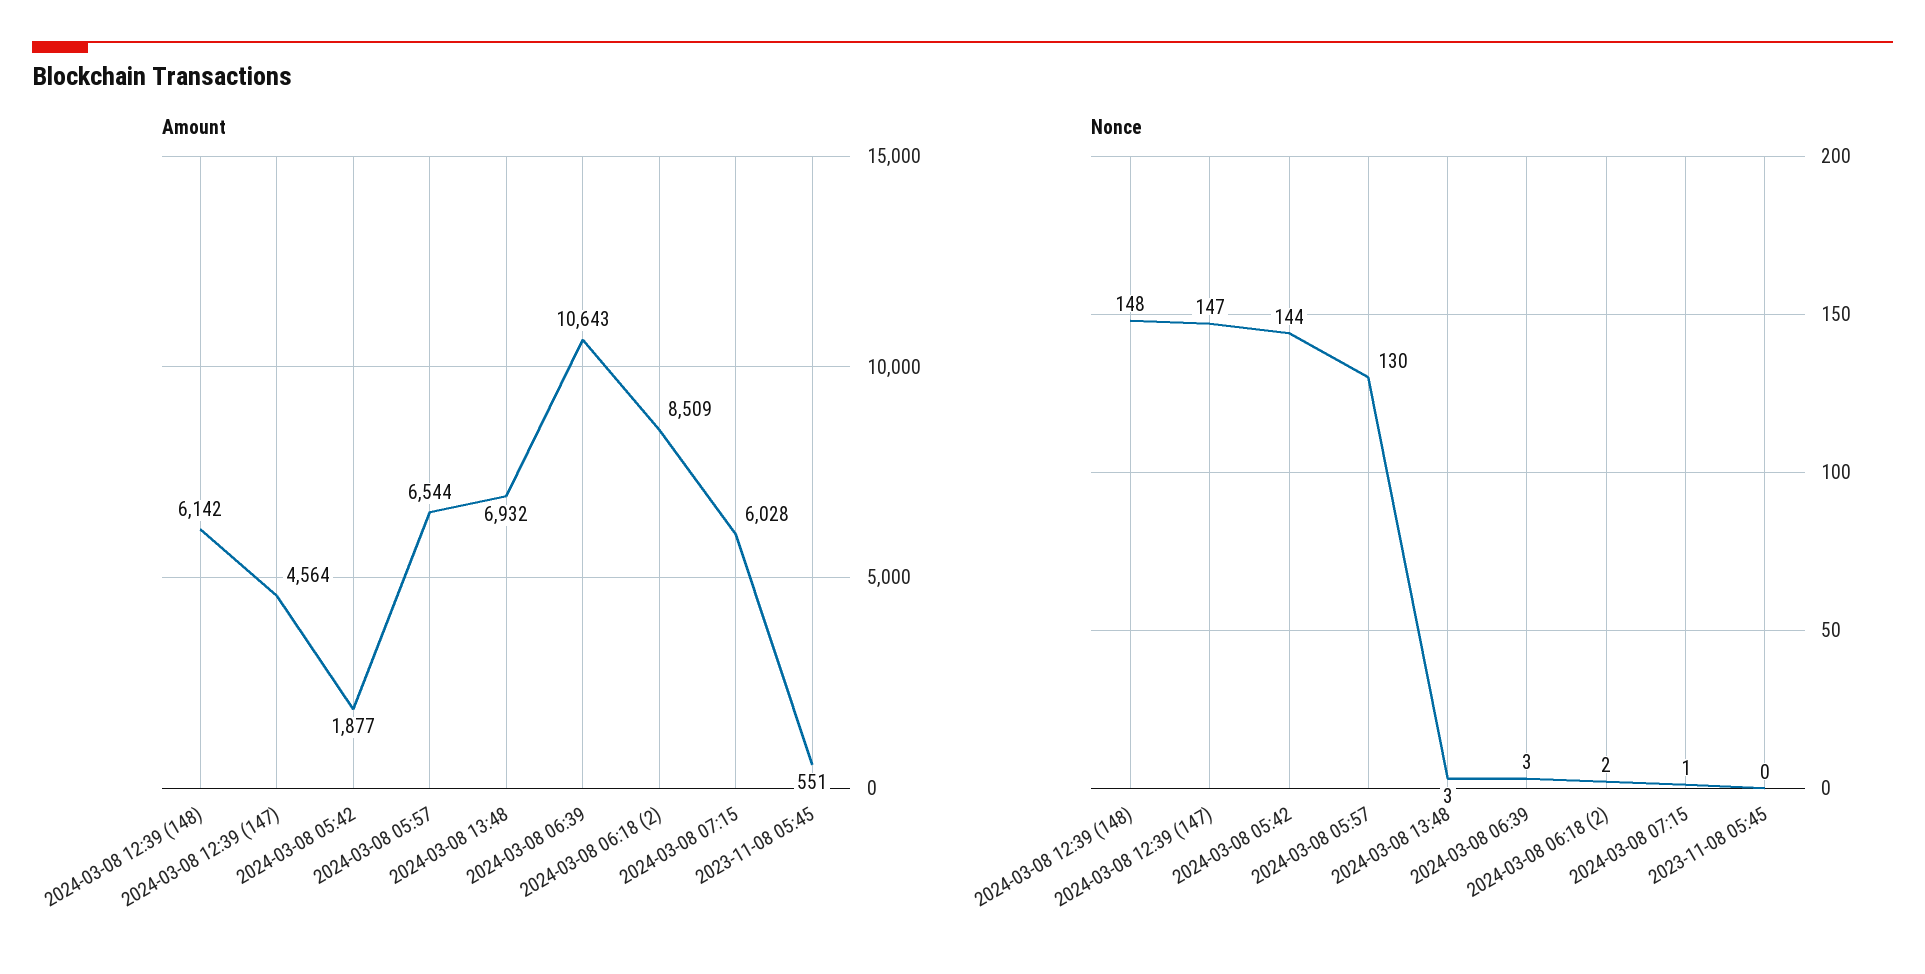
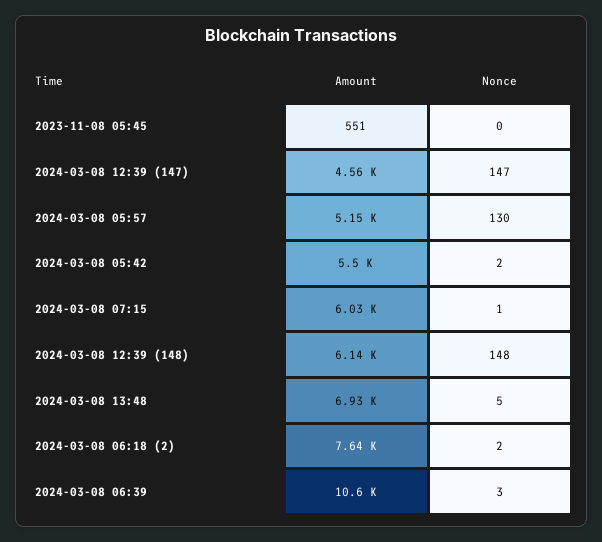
  {
    "Amount": {
      "2024-03-08 12:39 (148)": 6142,
      "2024-03-08 12:39 (147)": 4564,
-     "2024-03-08 05:42": 1877,
+     "2024-03-08 05:42": 5500,
-     "2024-03-08 05:57": 6544,
+     "2024-03-08 05:57": 5150,
      "2024-03-08 13:48": 6932,
      "2024-03-08 06:39": 10643,
-     "2024-03-08 06:18 (2)": 8509,
+     "2024-03-08 06:18 (2)": 7640,
      "2024-03-08 07:15": 6028,
      "2023-11-08 05:45": 551
    },
    "Nonce": {
      "2024-03-08 12:39 (148)": 148,
      "2024-03-08 12:39 (147)": 147,
-     "2024-03-08 05:42": 144,
+     "2024-03-08 05:42": 2,
      "2024-03-08 05:57": 130,
-     "2024-03-08 13:48": 3,
+     "2024-03-08 13:48": 5,
      "2024-03-08 06:39": 3,
      "2024-03-08 06:18 (2)": 2,
      "2024-03-08 07:15": 1,
      "2023-11-08 05:45": 0
    }
  }

